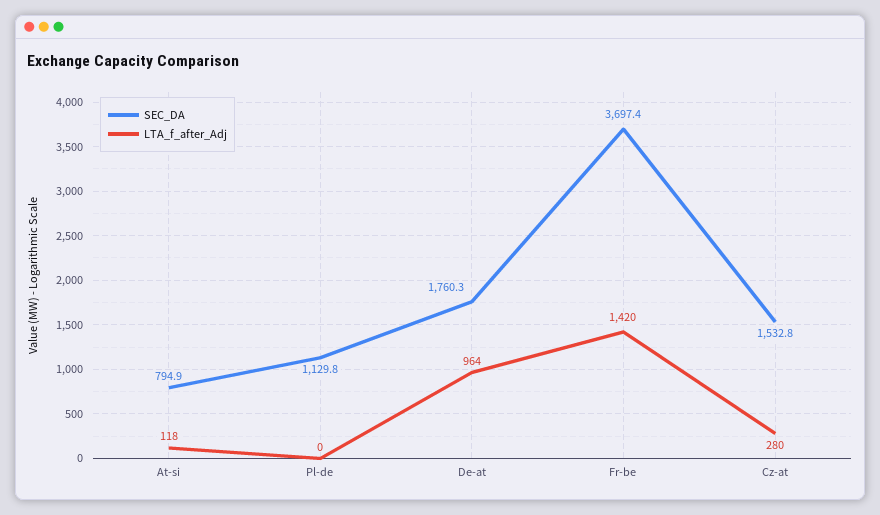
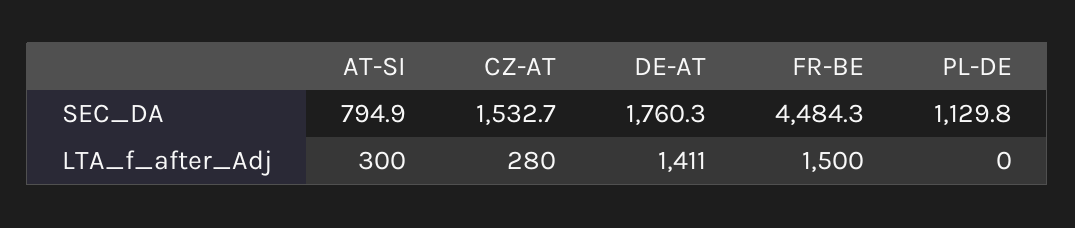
  {
    "SEC_DA": {
      "At-si": 794.9,
      "Pl-de": 1129.8,
      "De-at": 1760.3,
-     "Fr-be": 3697.4,
+     "Fr-be": 4484.3,
-     "Cz-at": 1532.8
+     "Cz-at": 1532.7
    },
    "LTA_f_after_Adj": {
-     "At-si": 118,
+     "At-si": 300,
      "Pl-de": 0,
-     "De-at": 964,
+     "De-at": 1411,
-     "Fr-be": 1420,
+     "Fr-be": 1500,
      "Cz-at": 280
    }
  }

